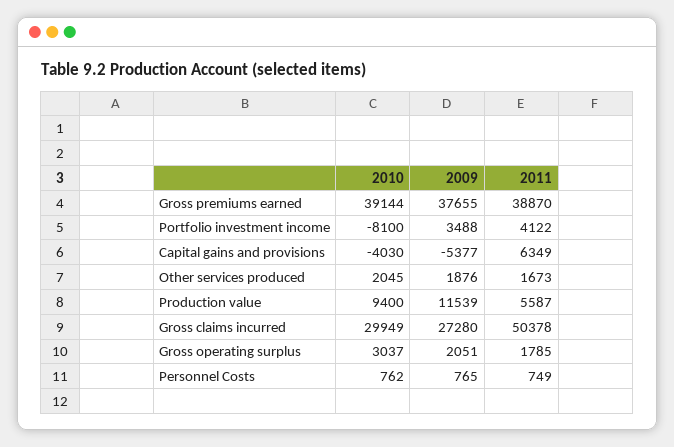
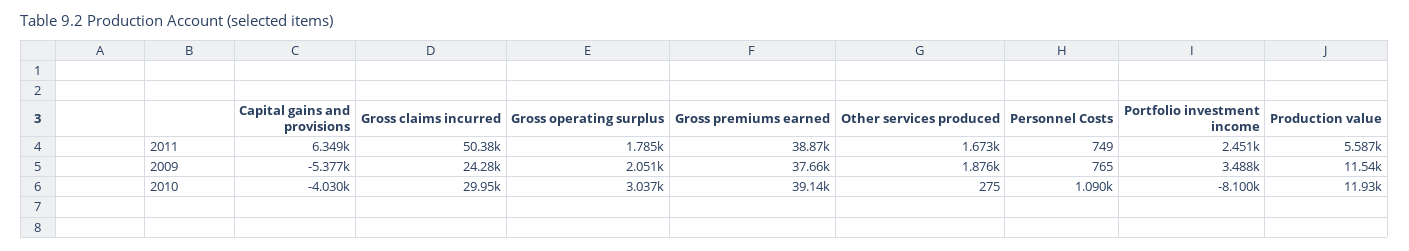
  {
    "2010": {
      "Gross premiums earned": 39144,
      "Portfolio investment income": -8100,
      "Capital gains and provisions": -4030,
-     "Other services produced": 2045,
+     "Other services produced": 275,
-     "Production value": 9400,
+     "Production value": 11930,
      "Gross claims incurred": 29949,
      "Gross operating surplus": 3037,
-     "Personnel Costs": 762
+     "Personnel Costs": 1090
    },
    "2009": {
      "Gross premiums earned": 37655,
      "Portfolio investment income": 3488,
      "Capital gains and provisions": -5377,
      "Other services produced": 1876,
      "Production value": 11539,
-     "Gross claims incurred": 27280,
+     "Gross claims incurred": 24280,
      "Gross operating surplus": 2051,
      "Personnel Costs": 765
    },
    "2011": {
      "Gross premiums earned": 38870,
-     "Portfolio investment income": 4122,
+     "Portfolio investment income": 2451,
      "Capital gains and provisions": 6349,
      "Other services produced": 1673,
      "Production value": 5587,
      "Gross claims incurred": 50378,
      "Gross operating surplus": 1785,
      "Personnel Costs": 749
    }
  }

